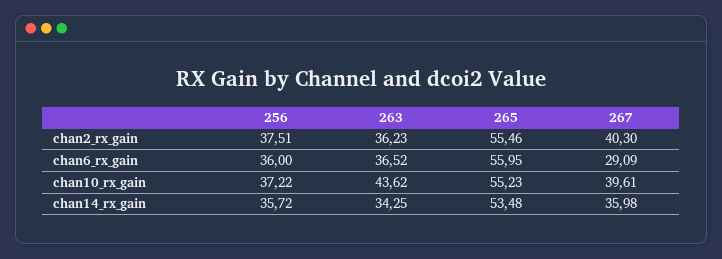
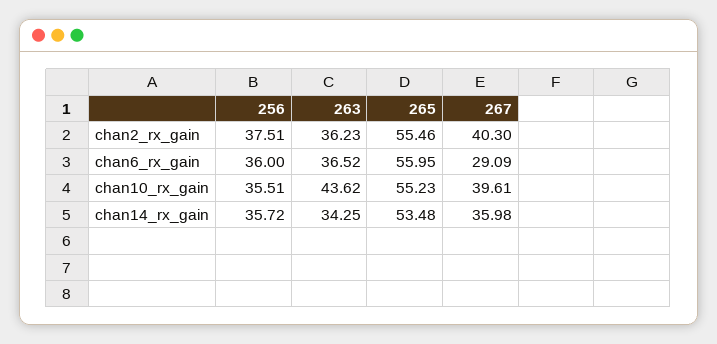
  {
    "256": {
      "chan2_rx_gain": 37.51,
      "chan6_rx_gain": 36,
-     "chan10_rx_gain": 37.22,
+     "chan10_rx_gain": 35.51,
      "chan14_rx_gain": 35.72
    },
    "263": {
      "chan2_rx_gain": 36.23,
      "chan6_rx_gain": 36.52,
      "chan10_rx_gain": 43.62,
      "chan14_rx_gain": 34.25
    },
    "265": {
      "chan2_rx_gain": 55.46,
      "chan6_rx_gain": 55.95,
      "chan10_rx_gain": 55.23,
      "chan14_rx_gain": 53.48
    },
    "267": {
      "chan2_rx_gain": 40.3,
      "chan6_rx_gain": 29.09,
      "chan10_rx_gain": 39.61,
      "chan14_rx_gain": 35.98
    }
  }

